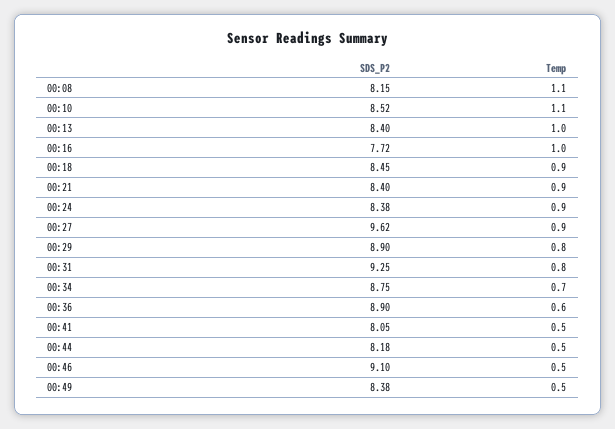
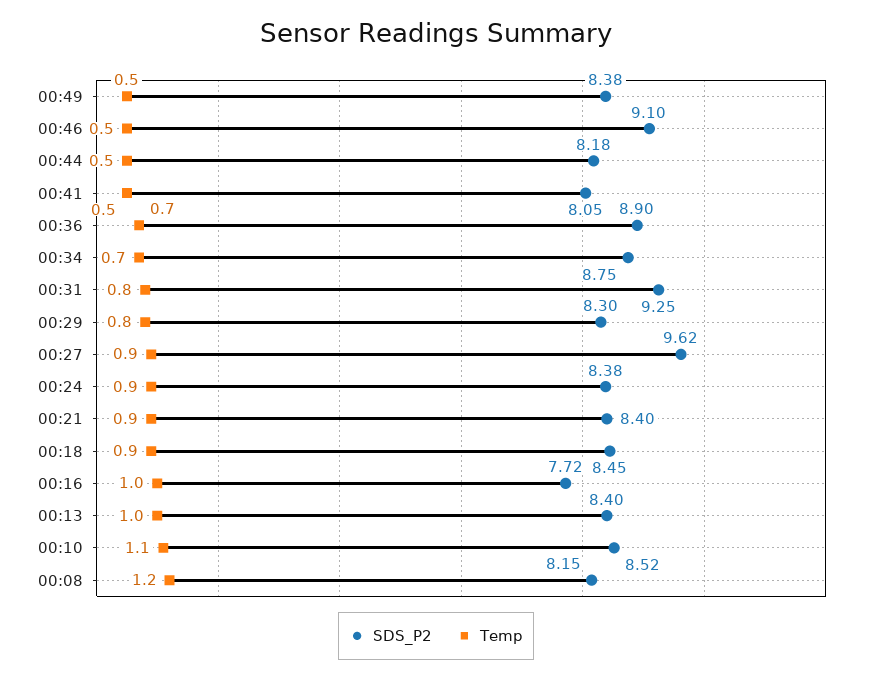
  {
    "SDS_P2": {
      "00:08": 8.15,
      "00:10": 8.52,
      "00:13": 8.4,
      "00:16": 7.72,
      "00:18": 8.45,
      "00:21": 8.4,
      "00:24": 8.38,
      "00:27": 9.62,
-     "00:29": 8.9,
+     "00:29": 8.3,
      "00:31": 9.25,
      "00:34": 8.75,
      "00:36": 8.9,
      "00:41": 8.05,
      "00:44": 8.18,
      "00:46": 9.1,
      "00:49": 8.38
    },
    "Temp": {
-     "00:08": 1.1,
+     "00:08": 1.2,
      "00:10": 1.1,
      "00:13": 1,
      "00:16": 1,
      "00:18": 0.9,
      "00:21": 0.9,
      "00:24": 0.9,
      "00:27": 0.9,
      "00:29": 0.8,
      "00:31": 0.8,
      "00:34": 0.7,
-     "00:36": 0.6,
+     "00:36": 0.7,
      "00:41": 0.5,
      "00:44": 0.5,
      "00:46": 0.5,
      "00:49": 0.5
    }
  }

